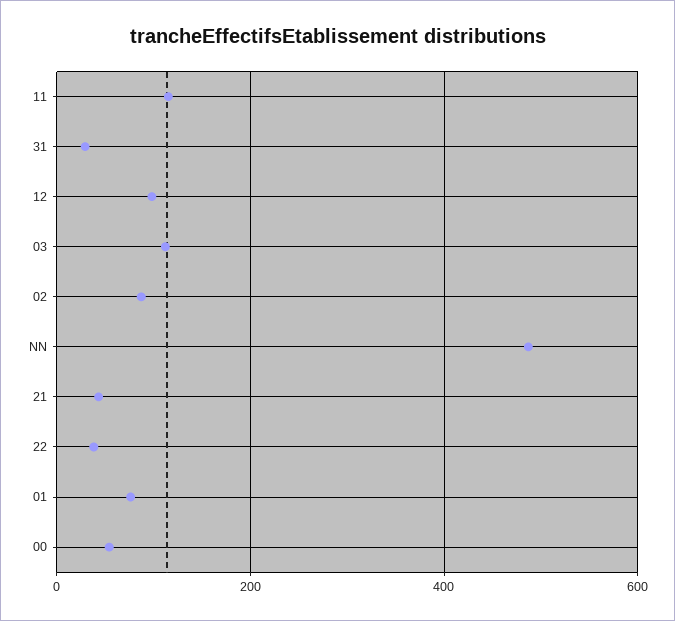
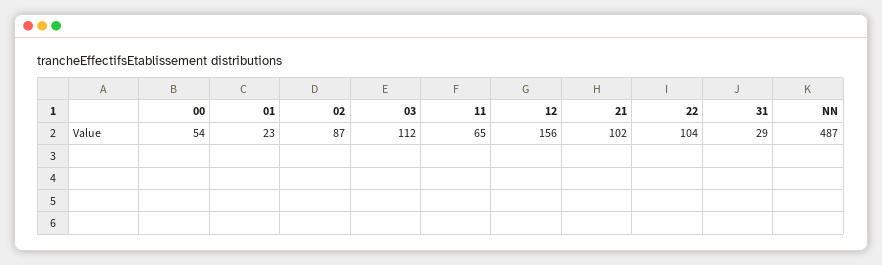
  {
-   "11": 120,
+   "11": 65,
    "31": 29,
-   "12": 100,
+   "12": 156,
    "03": 112,
    "02": 87,
    "NN": 487,
-   "21": 40,
+   "21": 102,
-   "22": 40,
+   "22": 104,
-   "01": 80,
+   "01": 23,
    "00": 54
  }

